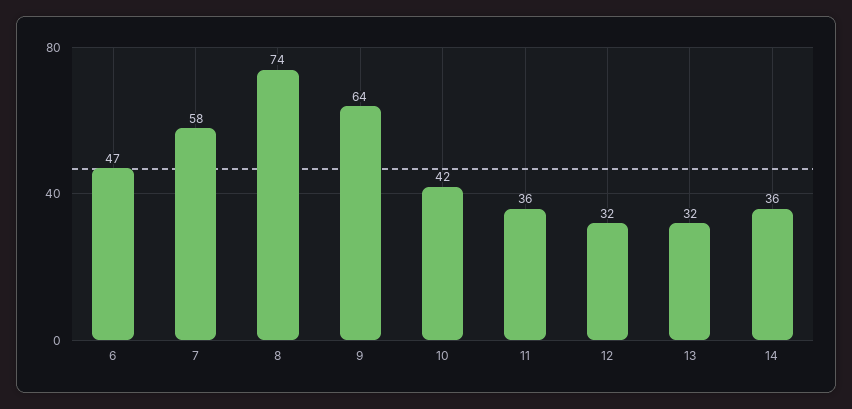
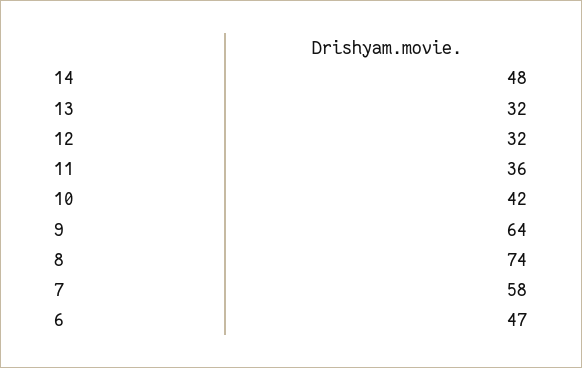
  {
    "6": 47,
    "7": 58,
    "8": 74,
    "9": 64,
    "10": 42,
    "11": 36,
    "12": 32,
    "13": 32,
-   "14": 36
+   "14": 48
  }

